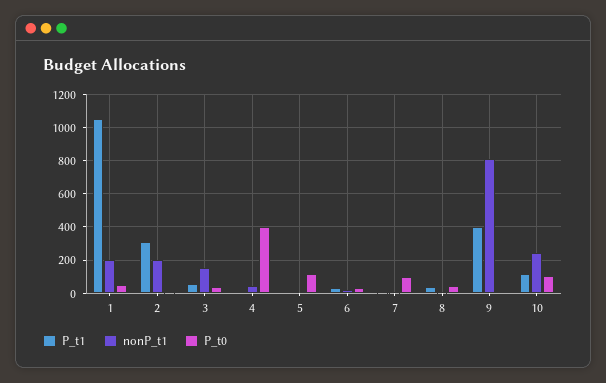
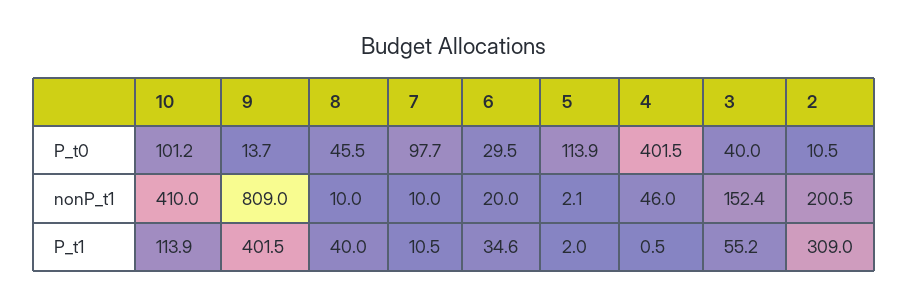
  {
    "P_t1": {
-     "1": 1050,
      "2": 309,
      "3": 55.2,
      "4": 0.5,
      "5": 2,
      "6": 34.6,
      "7": 10.5,
      "8": 40,
      "9": 401.5,
      "10": 113.9
    },
    "nonP_t1": {
-     "1": 200,
      "2": 200.5,
      "3": 152.4,
      "4": 46,
      "5": 2.1,
      "6": 20,
      "7": 10,
      "8": 10,
      "9": 809,
-     "10": 250
+     "10": 410
    },
    "P_t0": {
-     "1": 50,
      "2": 10.5,
      "3": 40,
      "4": 401.5,
      "5": 113.9,
      "6": 29.5,
      "7": 97.7,
      "8": 45.5,
      "9": 13.7,
      "10": 101.2
    }
  }

